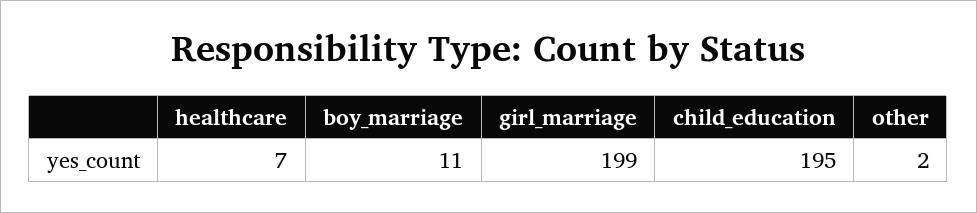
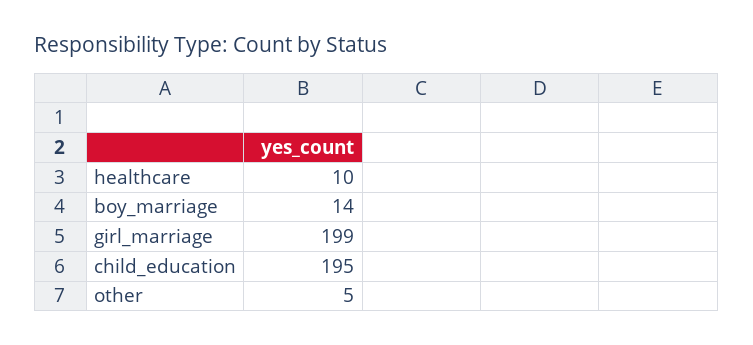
  {
-   "healthcare": 7,
+   "healthcare": 10,
-   "boy_marriage": 11,
+   "boy_marriage": 14,
    "girl_marriage": 199,
    "child_education": 195,
-   "other": 2
+   "other": 5
  }

